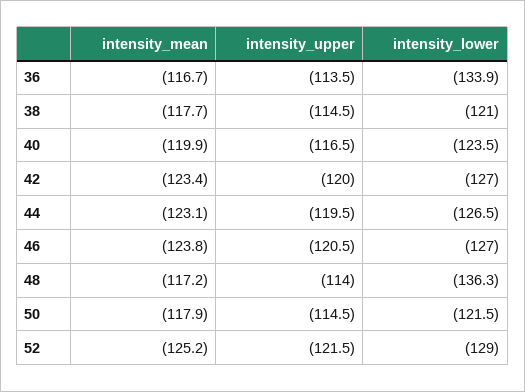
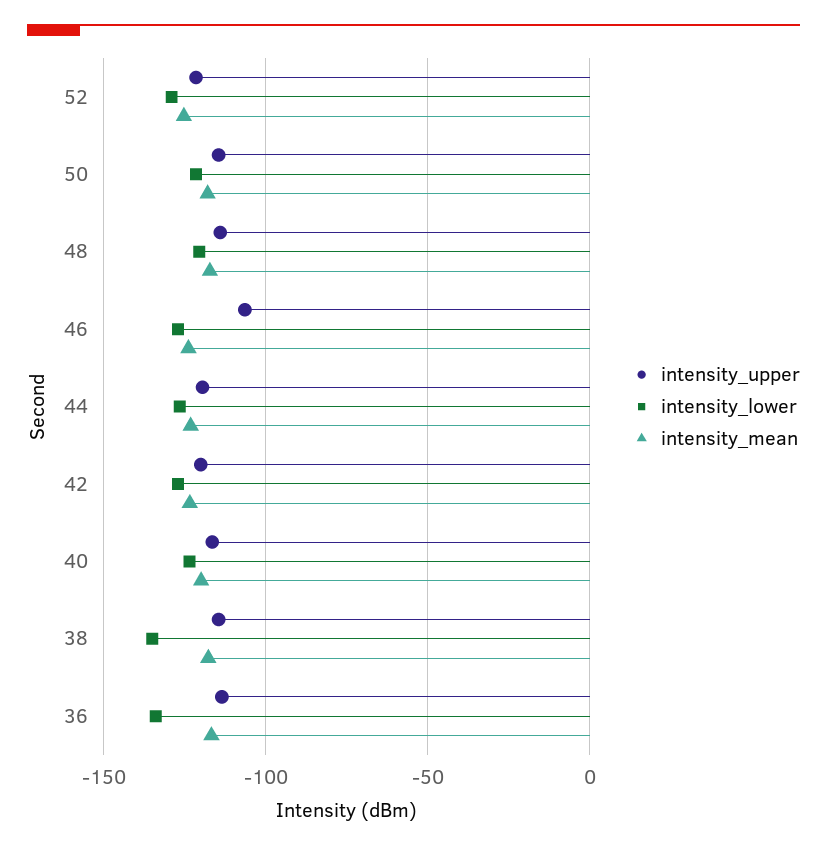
  {
    "intensity_mean": {
      "36": -116.7,
      "38": -117.7,
      "40": -119.9,
      "42": -123.4,
      "44": -123.1,
      "46": -123.8,
      "48": -117.2,
      "50": -117.9,
      "52": -125.2
    },
    "intensity_upper": {
      "36": -113.5,
      "38": -114.5,
      "40": -116.5,
      "42": -120,
      "44": -119.5,
-     "46": -120.5,
+     "46": -105,
      "48": -114,
      "50": -114.5,
      "52": -121.5
    },
    "intensity_lower": {
      "36": -133.9,
-     "38": -121,
+     "38": -135,
      "40": -123.5,
      "42": -127,
      "44": -126.5,
      "46": -127,
-     "48": -136.3,
+     "48": -120,
      "50": -121.5,
      "52": -129
    }
  }

